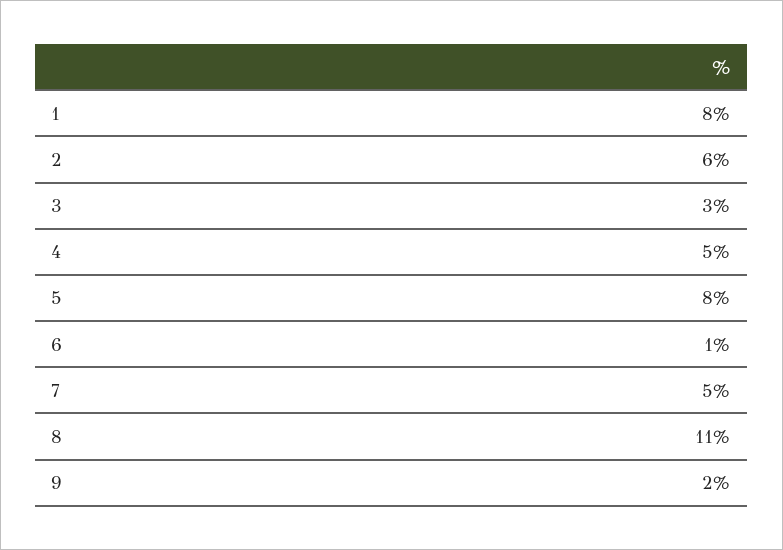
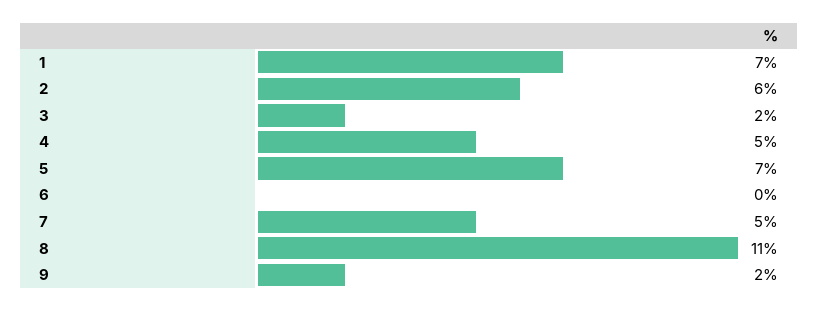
  {
-   "1": 8,
+   "1": 7,
    "2": 6,
-   "3": 3,
+   "3": 2,
    "4": 5,
-   "5": 8,
+   "5": 7,
-   "6": 1,
+   "6": 0,
    "7": 5,
    "8": 11,
    "9": 2
  }

